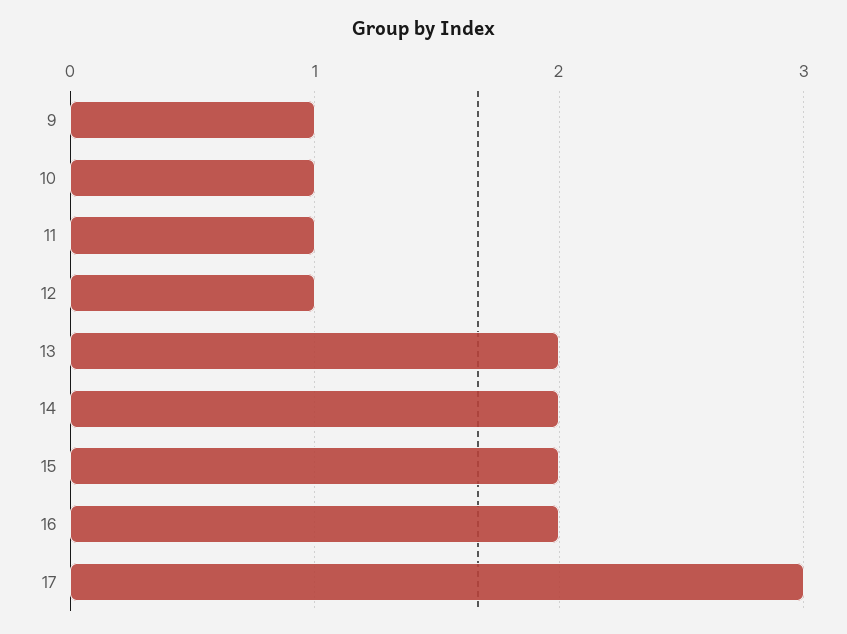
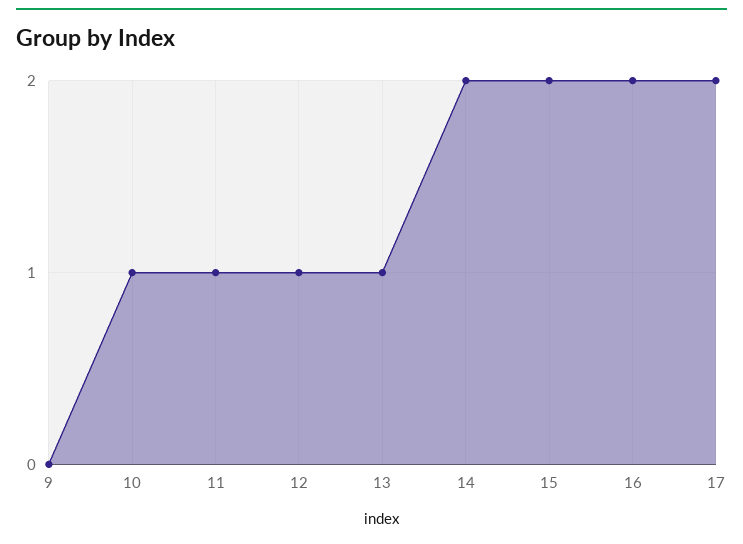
  {
-   "9": 1,
+   "9": 0,
    "10": 1,
    "11": 1,
    "12": 1,
-   "13": 2,
+   "13": 1,
    "14": 2,
    "15": 2,
    "16": 2,
-   "17": 3
+   "17": 2
  }

